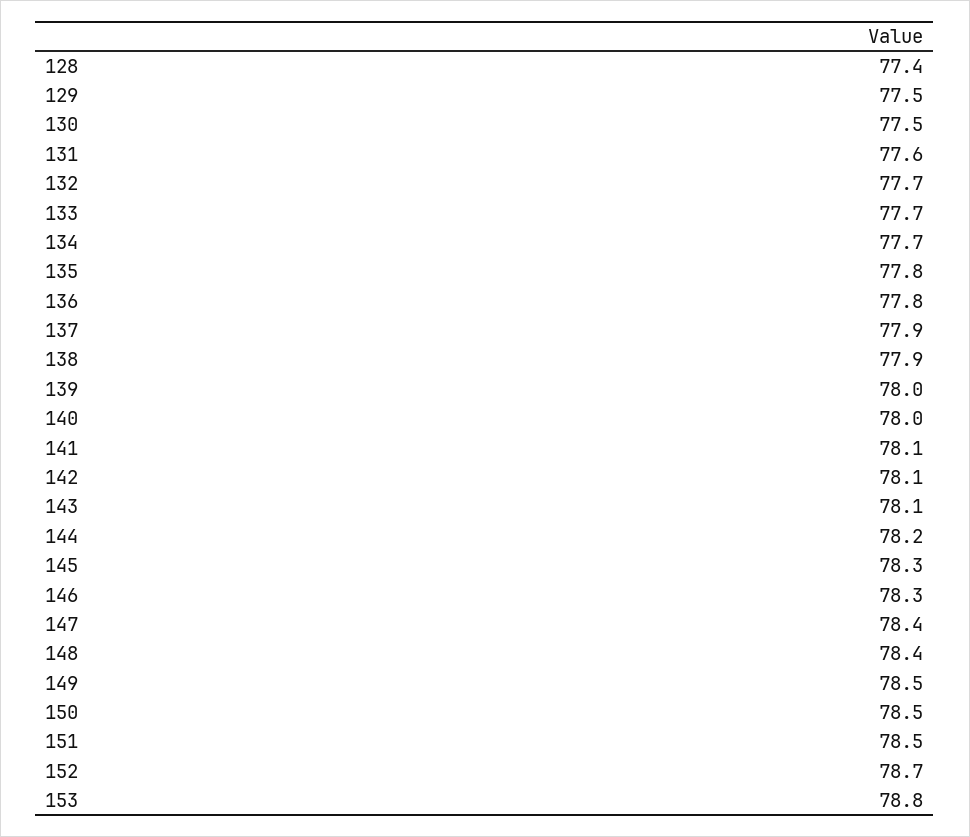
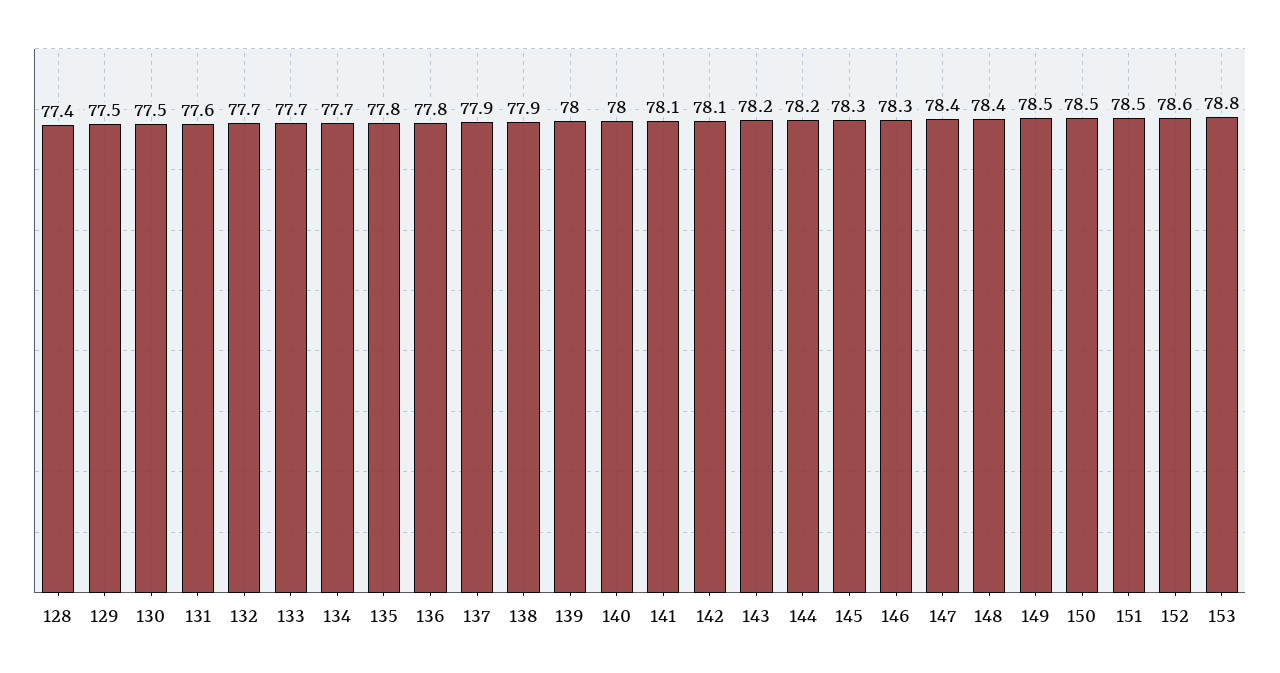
  {
    "128": 77.4,
    "129": 77.5,
    "130": 77.5,
    "131": 77.6,
    "132": 77.7,
    "133": 77.7,
    "134": 77.7,
    "135": 77.8,
    "136": 77.8,
    "137": 77.9,
    "138": 77.9,
    "139": 78,
    "140": 78,
    "141": 78.1,
    "142": 78.1,
-   "143": 78.1,
+   "143": 78.2,
    "144": 78.2,
    "145": 78.3,
    "146": 78.3,
    "147": 78.4,
    "148": 78.4,
    "149": 78.5,
    "150": 78.5,
    "151": 78.5,
-   "152": 78.7,
+   "152": 78.6,
    "153": 78.8
  }

